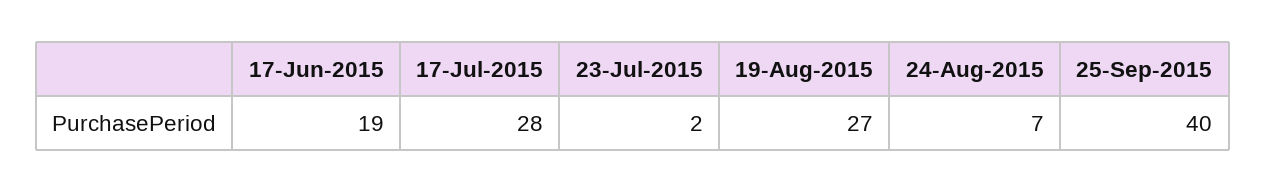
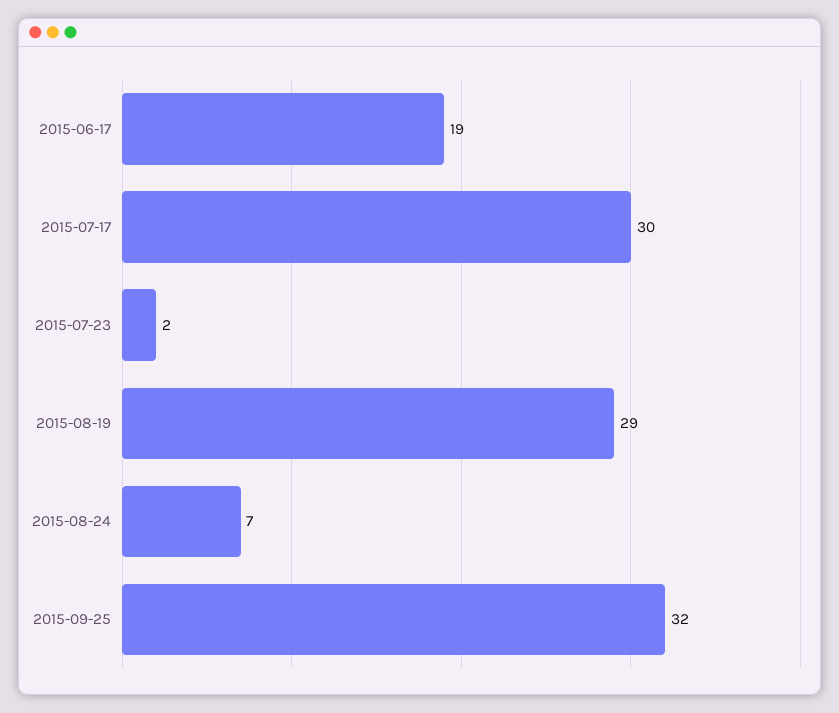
  {
    "17-Jun-2015": 19,
-   "17-Jul-2015": 28,
+   "17-Jul-2015": 30,
    "23-Jul-2015": 2,
-   "19-Aug-2015": 27,
+   "19-Aug-2015": 29,
    "24-Aug-2015": 7,
-   "25-Sep-2015": 40
+   "25-Sep-2015": 32
  }

